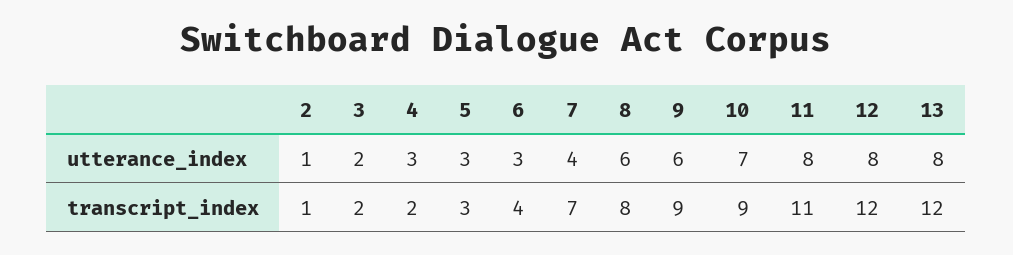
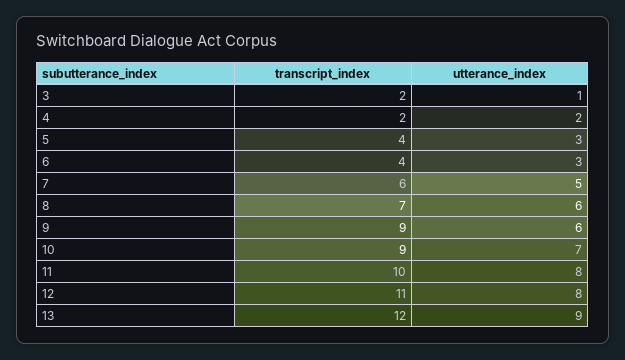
  {
-   "2": {
-     "utterance_index": 1,
-     "transcript_index": 1
-   },
    "3": {
-     "utterance_index": 2,
+     "utterance_index": 1,
      "transcript_index": 2
    },
    "4": {
-     "utterance_index": 3,
+     "utterance_index": 2,
      "transcript_index": 2
    },
    "5": {
      "utterance_index": 3,
-     "transcript_index": 3
+     "transcript_index": 4
    },
    "6": {
      "utterance_index": 3,
      "transcript_index": 4
    },
    "7": {
-     "utterance_index": 4,
+     "utterance_index": 5,
-     "transcript_index": 7
+     "transcript_index": 6
    },
    "8": {
      "utterance_index": 6,
-     "transcript_index": 8
+     "transcript_index": 7
    },
    "9": {
      "utterance_index": 6,
      "transcript_index": 9
    },
    "10": {
      "utterance_index": 7,
      "transcript_index": 9
    },
    "11": {
      "utterance_index": 8,
-     "transcript_index": 11
+     "transcript_index": 10
    },
    "12": {
      "utterance_index": 8,
-     "transcript_index": 12
+     "transcript_index": 11
    },
    "13": {
-     "utterance_index": 8,
+     "utterance_index": 9,
      "transcript_index": 12
    }
  }

